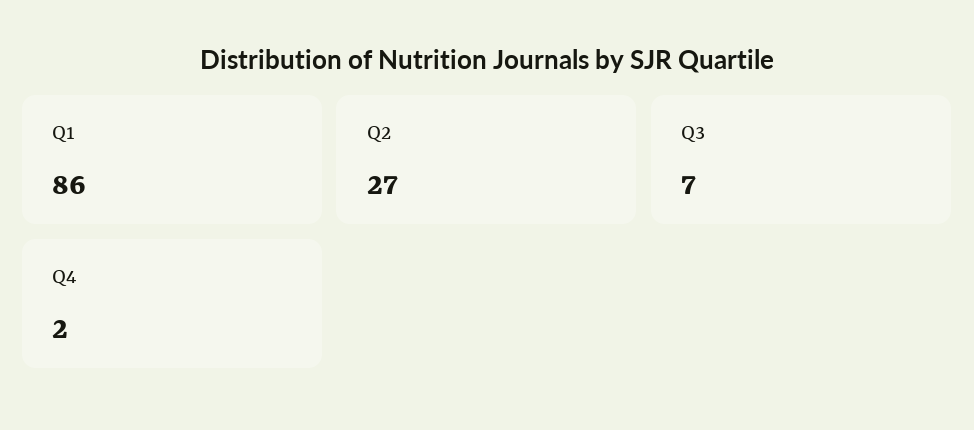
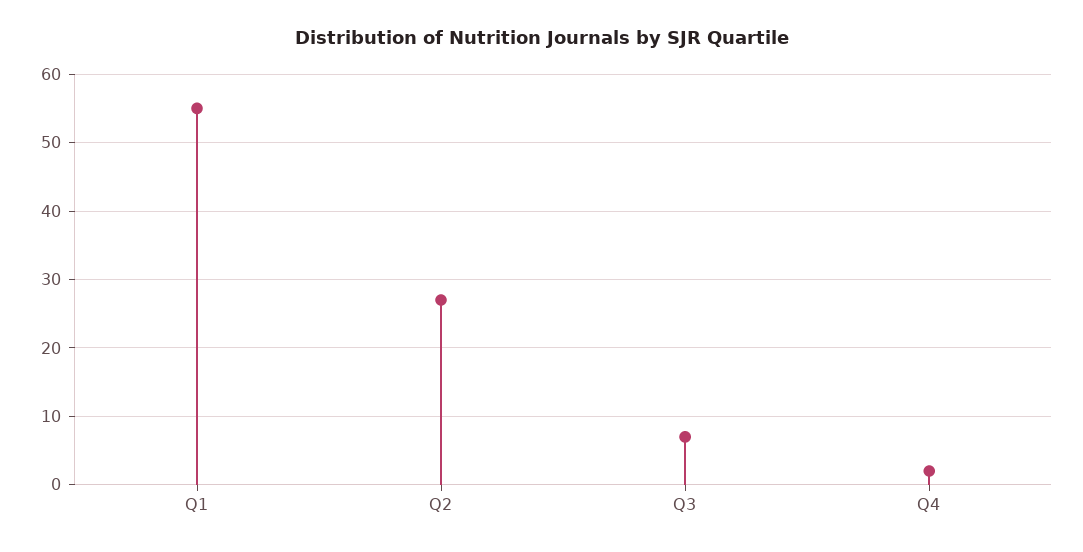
  {
-   "Q1": 86,
+   "Q1": 55,
    "Q2": 27,
    "Q3": 7,
    "Q4": 2
  }

